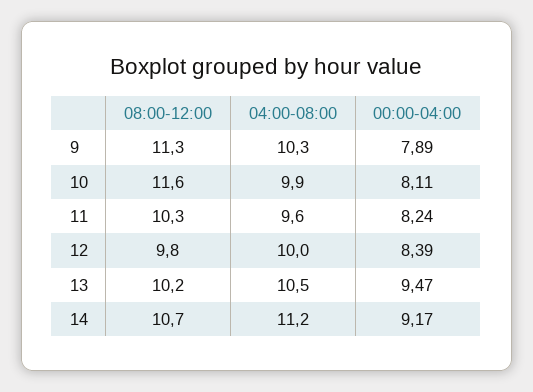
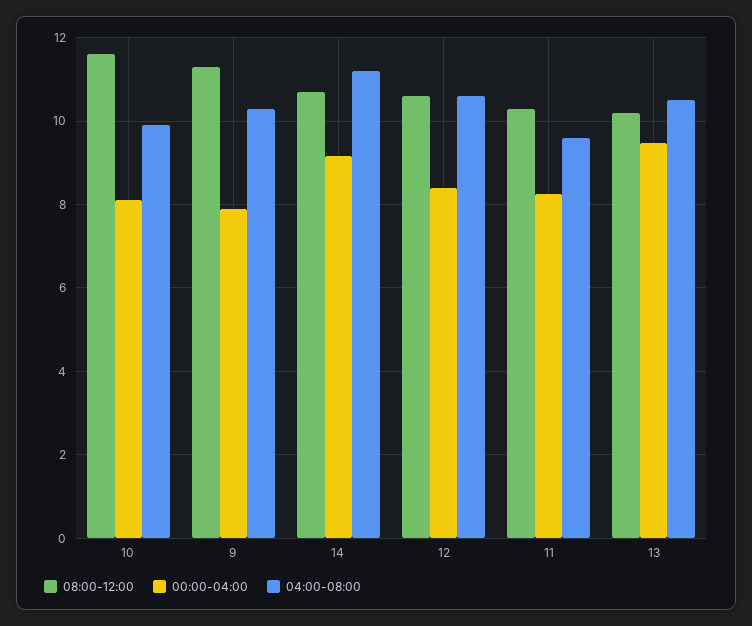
  {
    "08:00-12:00": {
      "9": 11.3,
      "10": 11.6,
      "11": 10.3,
-     "12": 9.8,
+     "12": 10.6,
      "13": 10.2,
      "14": 10.7
    },
    "04:00-08:00": {
      "9": 10.3,
      "10": 9.9,
      "11": 9.6,
-     "12": 10,
+     "12": 10.6,
      "13": 10.5,
      "14": 11.2
    },
    "00:00-04:00": {
      "9": 7.89,
      "10": 8.11,
      "11": 8.24,
      "12": 8.39,
      "13": 9.47,
      "14": 9.17
    }
  }

